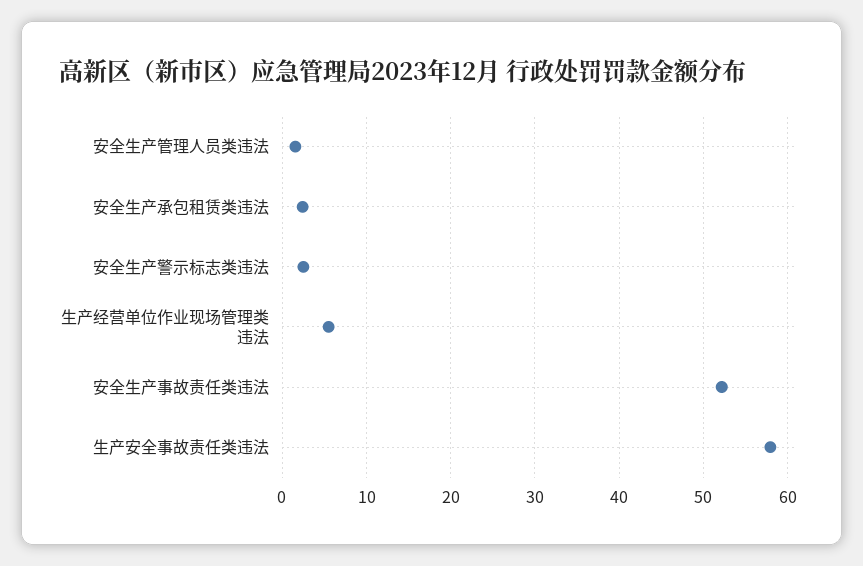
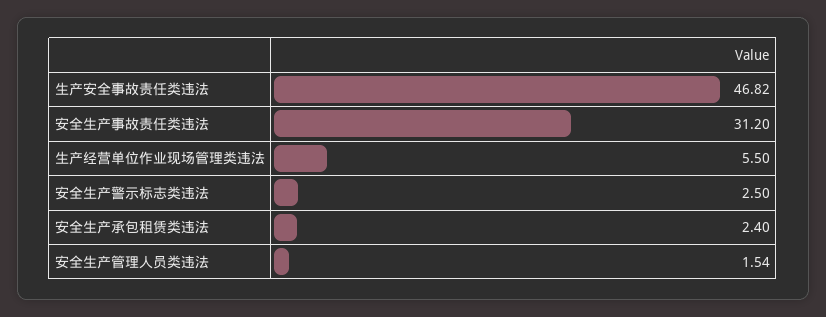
  {
    "安全生产管理人员类违法": 1.54,
    "安全生产承包租赁类违法": 2.4,
    "安全生产警示标志类违法": 2.5,
    "生产经营单位作业现场管理类违法": 5.5,
-   "安全生产事故责任类违法": 52,
+   "安全生产事故责任类违法": 31.2,
-   "生产安全事故责任类违法": 58
+   "生产安全事故责任类违法": 46.82
  }

